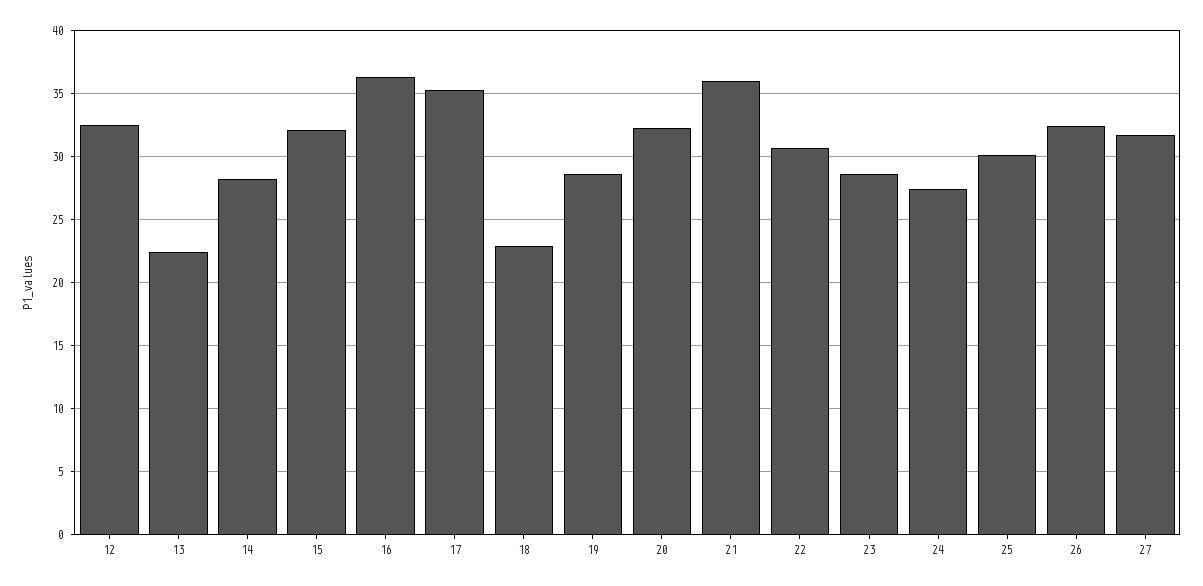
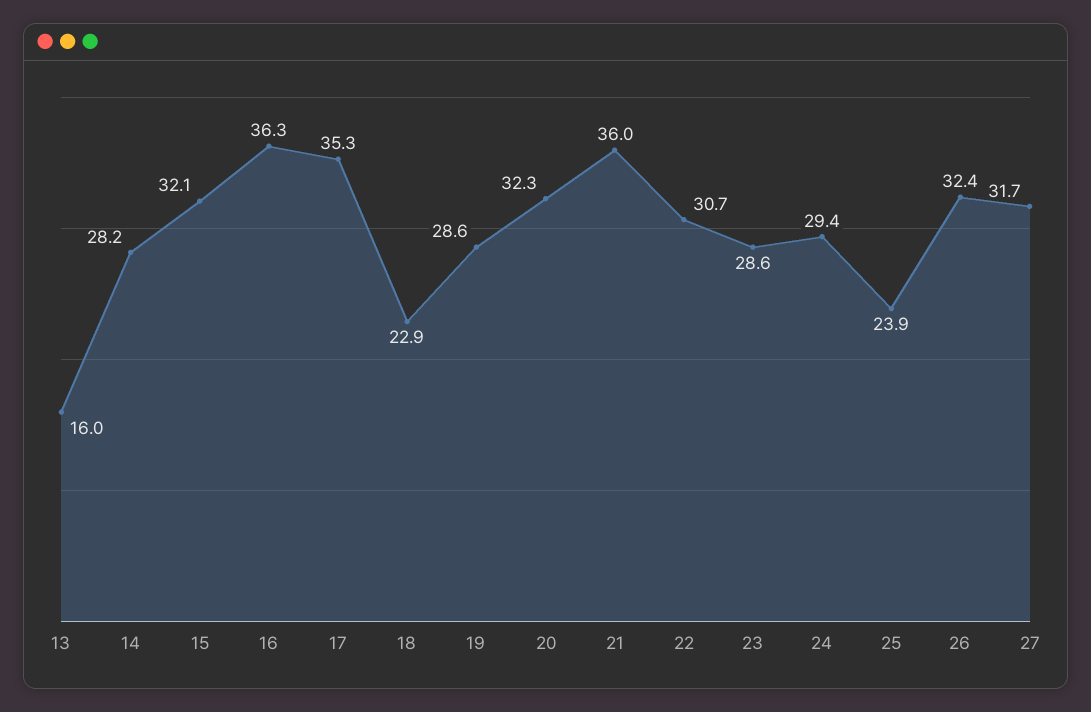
  {
-   "12": 32.5,
-   "13": 22.5,
+   "13": 16,
    "14": 28.2,
    "15": 32.1,
    "16": 36.3,
    "17": 35.3,
    "18": 22.9,
    "19": 28.6,
    "20": 32.3,
    "21": 36,
    "22": 30.7,
    "23": 28.6,
-   "24": 27.5,
+   "24": 29.4,
-   "25": 30,
+   "25": 23.9,
    "26": 32.4,
    "27": 31.7
  }

